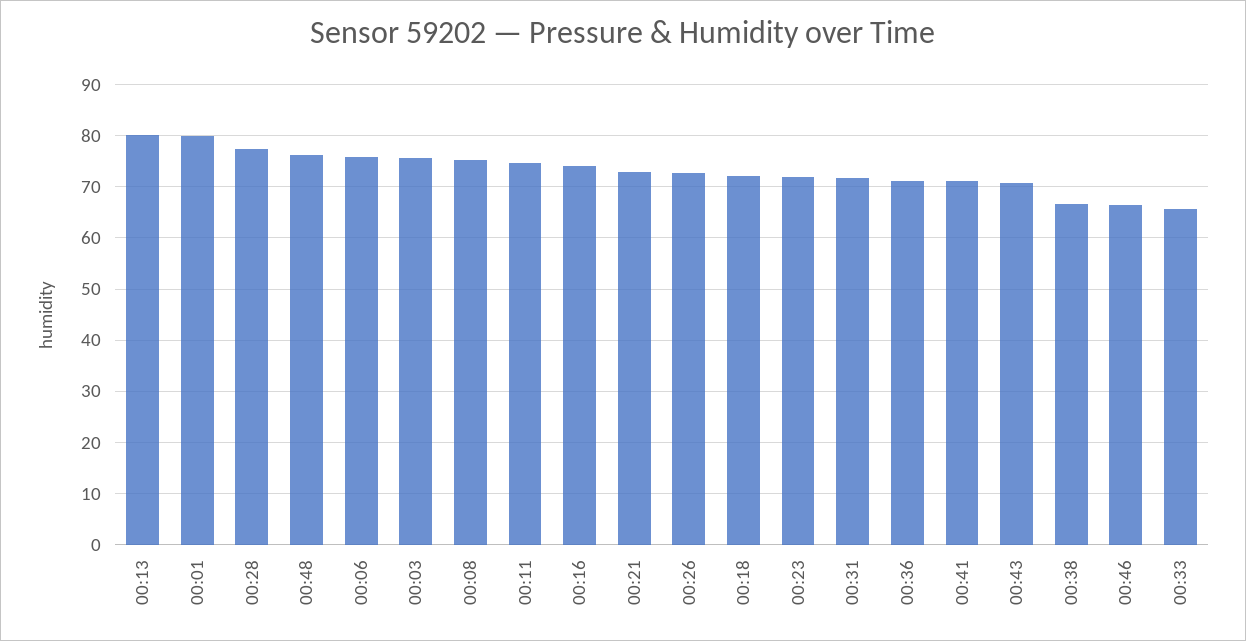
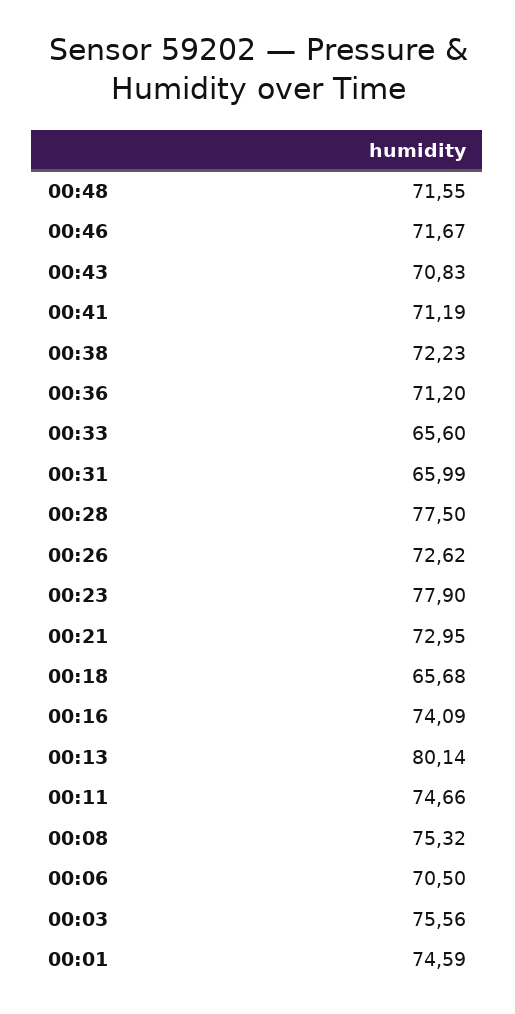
  {
    "00:13": 80.14,
-   "00:01": 80,
+   "00:01": 74.59,
    "00:28": 77.5,
-   "00:48": 76,
+   "00:48": 71.55,
-   "00:06": 76,
+   "00:06": 70.5,
    "00:03": 75.56,
    "00:08": 75.32,
    "00:11": 74.66,
    "00:16": 74.09,
    "00:21": 72.95,
    "00:26": 72.62,
-   "00:18": 72,
+   "00:18": 65.68,
-   "00:23": 72,
+   "00:23": 77.9,
-   "00:31": 72,
+   "00:31": 65.99,
    "00:36": 71.2,
    "00:41": 71.19,
    "00:43": 70.83,
-   "00:38": 66,
+   "00:38": 72.23,
-   "00:46": 66,
+   "00:46": 71.67,
    "00:33": 65.6
  }

